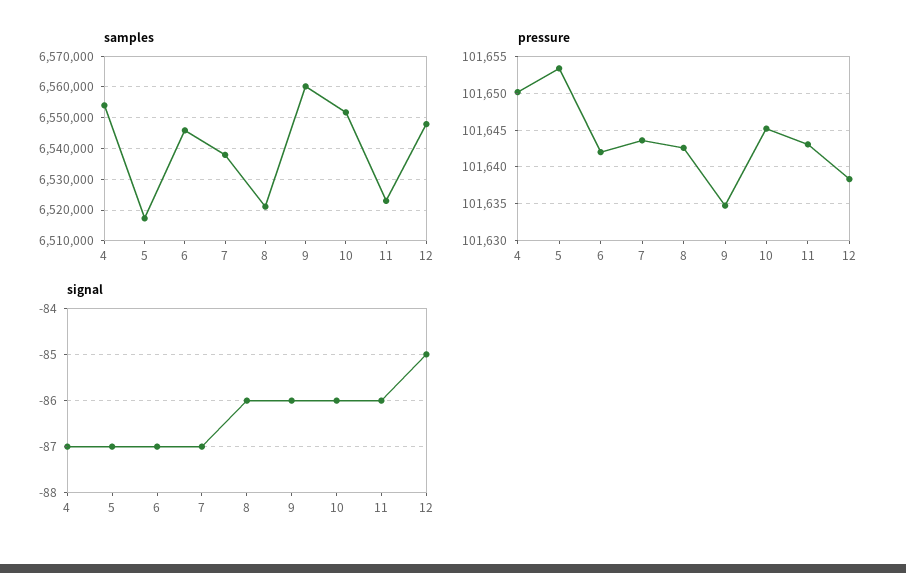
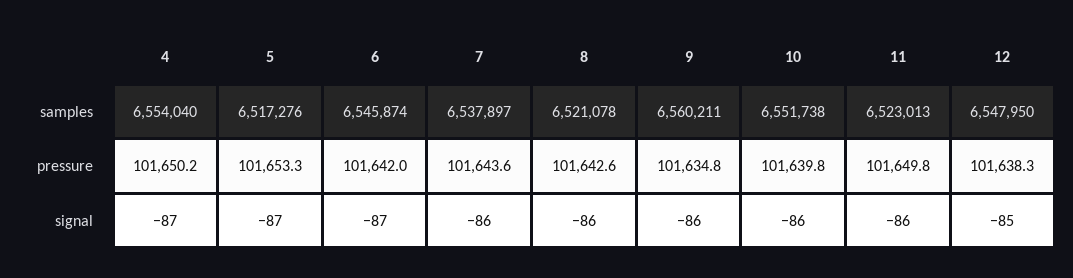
  {
    "samples": {
      "4": 6554040,
      "5": 6517276,
      "6": 6545874,
      "7": 6537897,
      "8": 6521078,
      "9": 6560211,
      "10": 6551738,
      "11": 6523013,
      "12": 6547950
    },
    "pressure": {
      "4": 101650.2,
      "5": 101653.3,
      "6": 101642,
      "7": 101643.6,
      "8": 101642.6,
      "9": 101634.8,
-     "10": 101645,
+     "10": 101639.8,
-     "11": 101643,
+     "11": 101649.8,
      "12": 101638.3
    },
    "signal": {
      "4": -87,
      "5": -87,
      "6": -87,
-     "7": -87,
+     "7": -86,
      "8": -86,
      "9": -86,
      "10": -86,
      "11": -86,
      "12": -85
    }
  }

